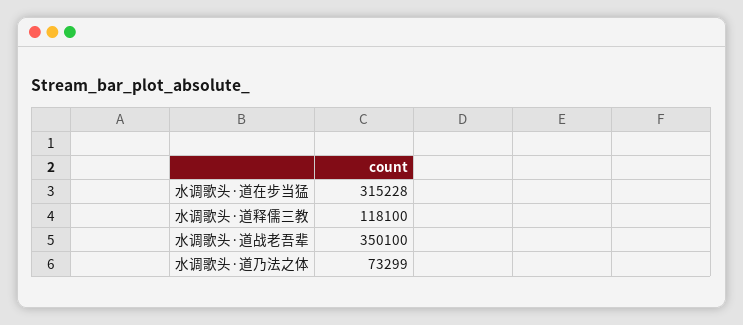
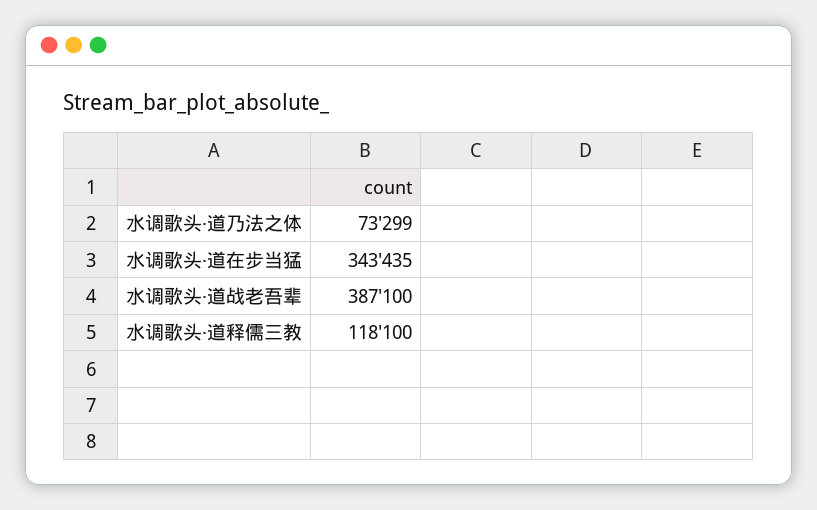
  {
-   "水调歌头·道在步当猛": 315228,
+   "水调歌头·道在步当猛": 343435,
    "水调歌头·道释儒三教": 118100,
-   "水调歌头·道战老吾辈": 350100,
+   "水调歌头·道战老吾辈": 387100,
    "水调歌头·道乃法之体": 73299
  }

